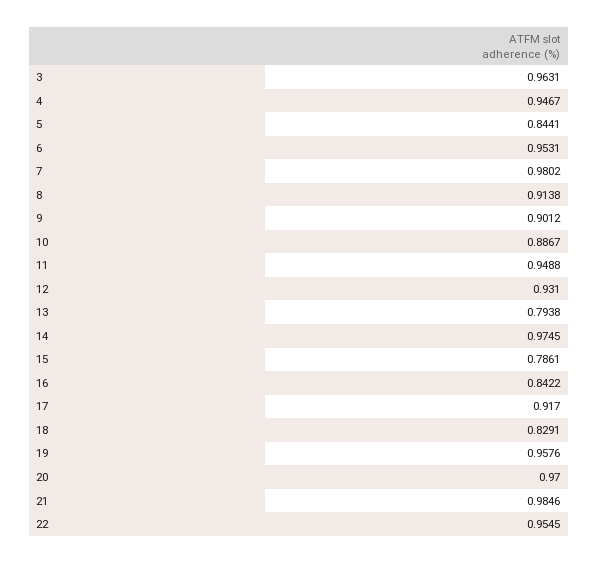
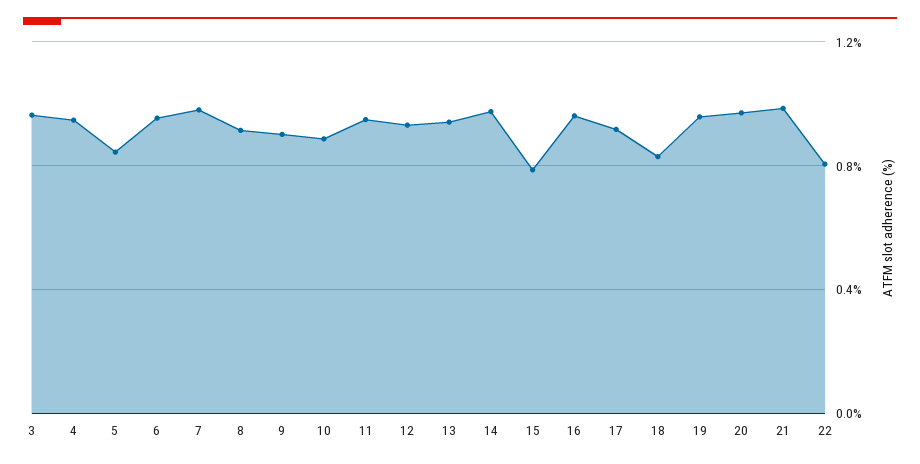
  {
    "3": 0.9631,
    "4": 0.9467,
    "5": 0.8441,
    "6": 0.9531,
    "7": 0.9802,
    "8": 0.9138,
    "9": 0.9012,
    "10": 0.8867,
    "11": 0.9488,
    "12": 0.931,
-   "13": 0.7938,
+   "13": 0.95,
    "14": 0.9745,
    "15": 0.7861,
-   "16": 0.8422,
+   "16": 0.95,
    "17": 0.917,
    "18": 0.8291,
    "19": 0.9576,
    "20": 0.97,
    "21": 0.9846,
-   "22": 0.9545
+   "22": 0.8
  }

